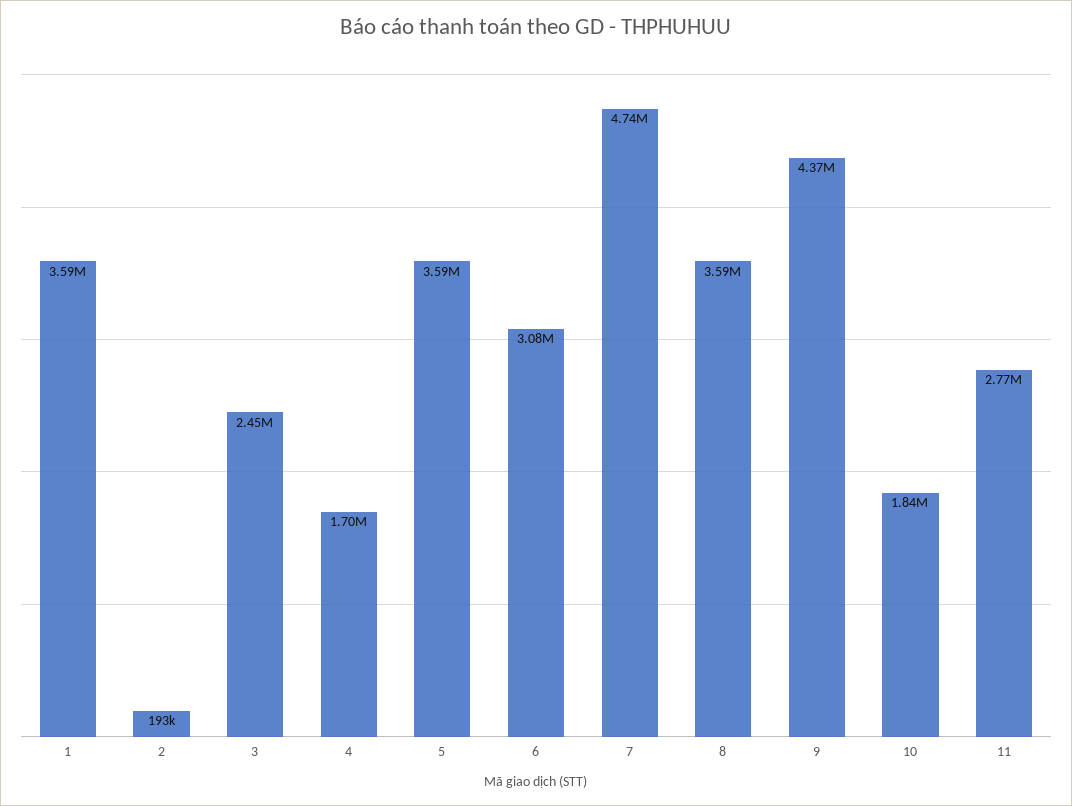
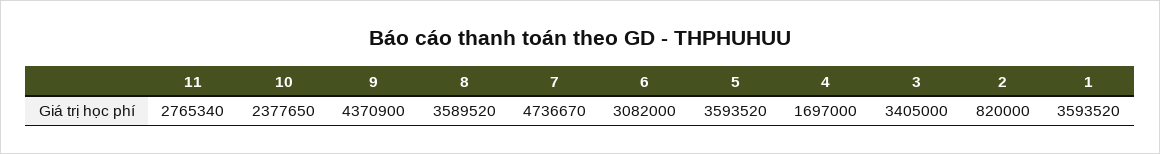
  {
    "1": 3593520,
-   "2": 193000,
+   "2": 820000,
-   "3": 2450000,
+   "3": 3405000,
    "4": 1697000,
    "5": 3593520,
    "6": 3082000,
    "7": 4736670,
    "8": 3589520,
    "9": 4370900,
-   "10": 1840000,
+   "10": 2377650,
    "11": 2765340
  }

